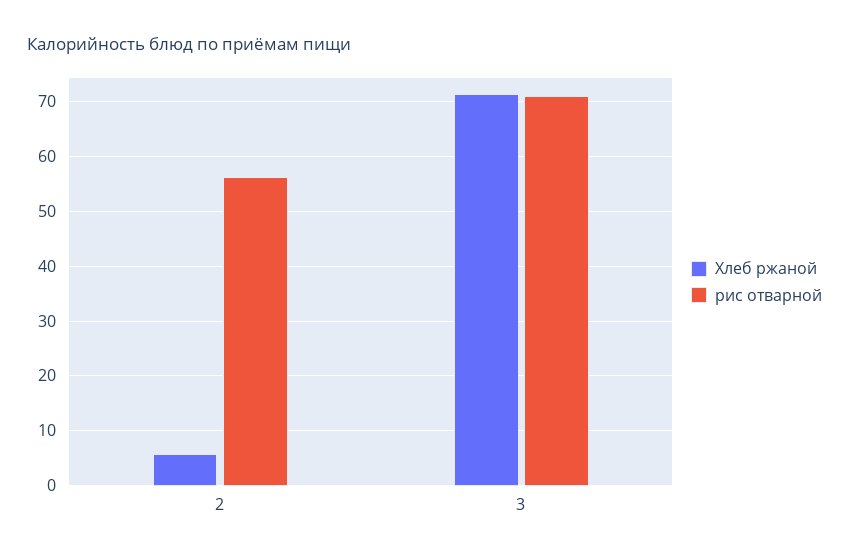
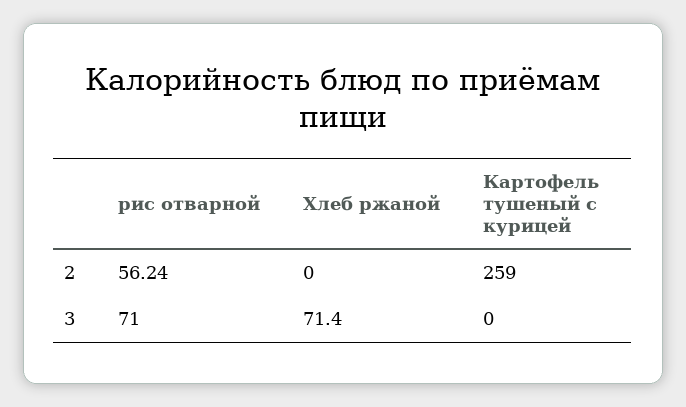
  {
    "Хлеб ржаной": {
-     "2": 6,
+     "2": 0,
      "3": 71.4
    },
    "рис отварной": {
      "2": 56.24,
      "3": 71
-   }
+   },
+   "Картофель тушеный с курицей": {
+     "2": 259,
+     "3": 0
+   }
  }

